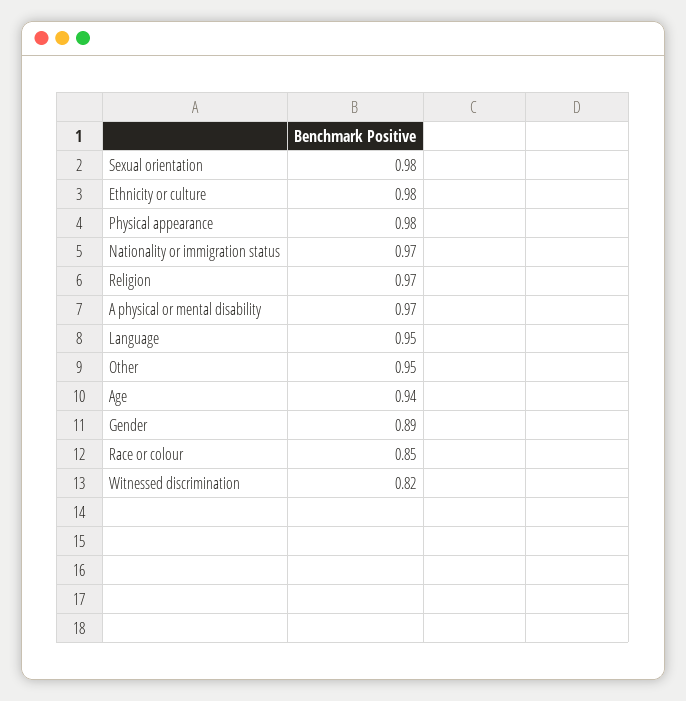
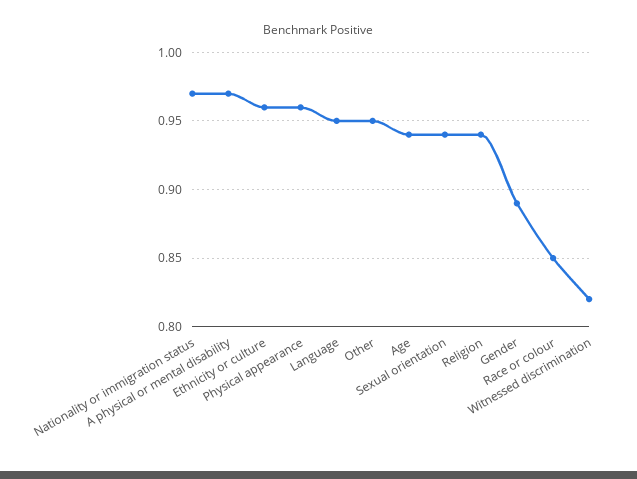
  {
-   "Sexual orientation": 0.98,
+   "Sexual orientation": 0.94,
-   "Ethnicity or culture": 0.98,
+   "Ethnicity or culture": 0.96,
-   "Physical appearance": 0.98,
+   "Physical appearance": 0.96,
    "Nationality or immigration status": 0.97,
-   "Religion": 0.97,
+   "Religion": 0.94,
    "A physical or mental disability": 0.97,
    "Language": 0.95,
    "Other": 0.95,
    "Age": 0.94,
    "Gender": 0.89,
    "Race or colour": 0.85,
    "Witnessed discrimination": 0.82
  }

